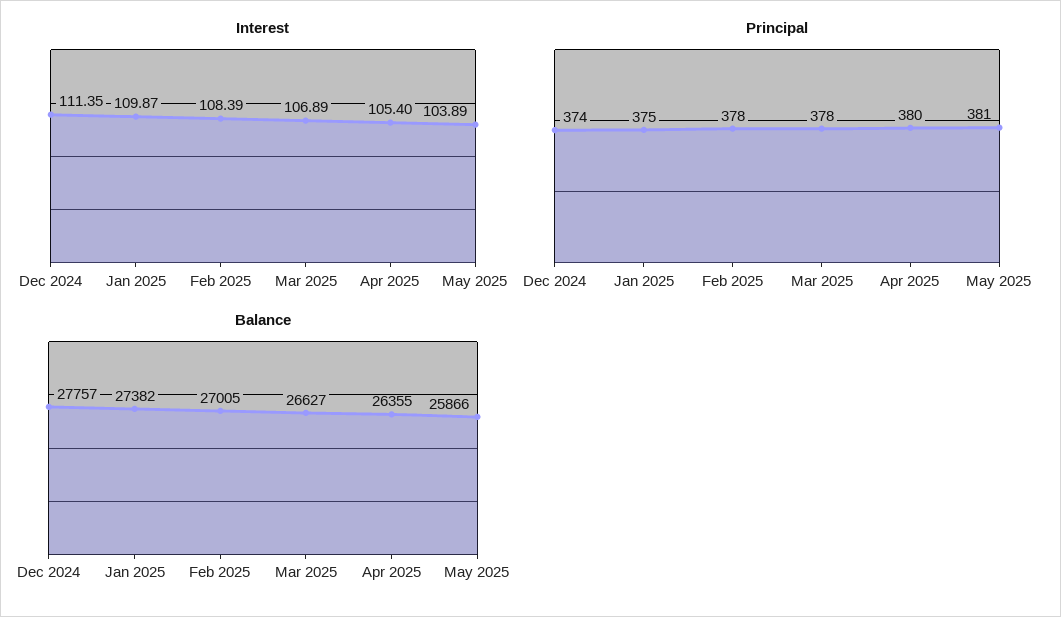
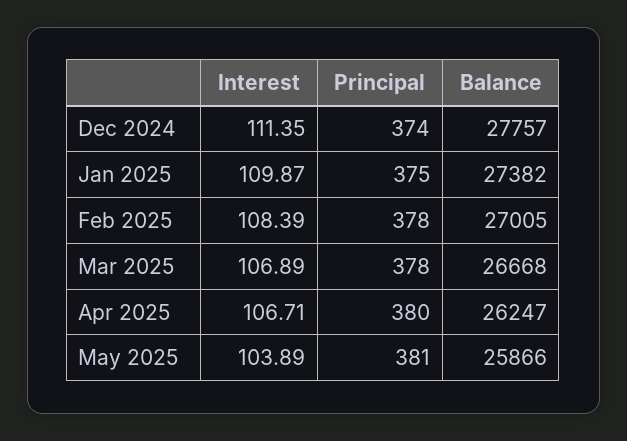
  {
    "Interest": {
      "Dec 2024": 111.35,
      "Jan 2025": 109.87,
      "Feb 2025": 108.39,
      "Mar 2025": 106.89,
-     "Apr 2025": 105.4,
+     "Apr 2025": 106.71,
      "May 2025": 103.89
    },
    "Principal": {
      "Dec 2024": 374,
      "Jan 2025": 375,
      "Feb 2025": 378,
      "Mar 2025": 378,
      "Apr 2025": 380,
      "May 2025": 381
    },
    "Balance": {
      "Dec 2024": 27757,
      "Jan 2025": 27382,
      "Feb 2025": 27005,
-     "Mar 2025": 26627,
+     "Mar 2025": 26668,
-     "Apr 2025": 26355,
+     "Apr 2025": 26247,
      "May 2025": 25866
    }
  }

